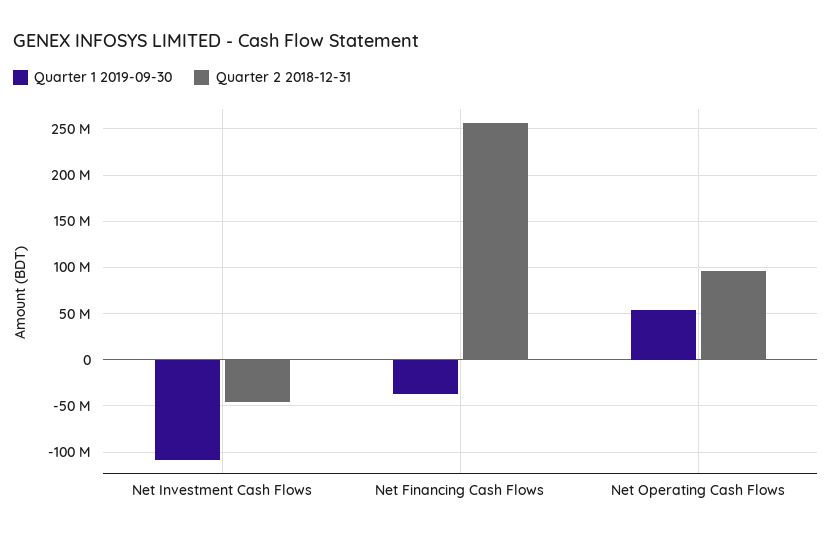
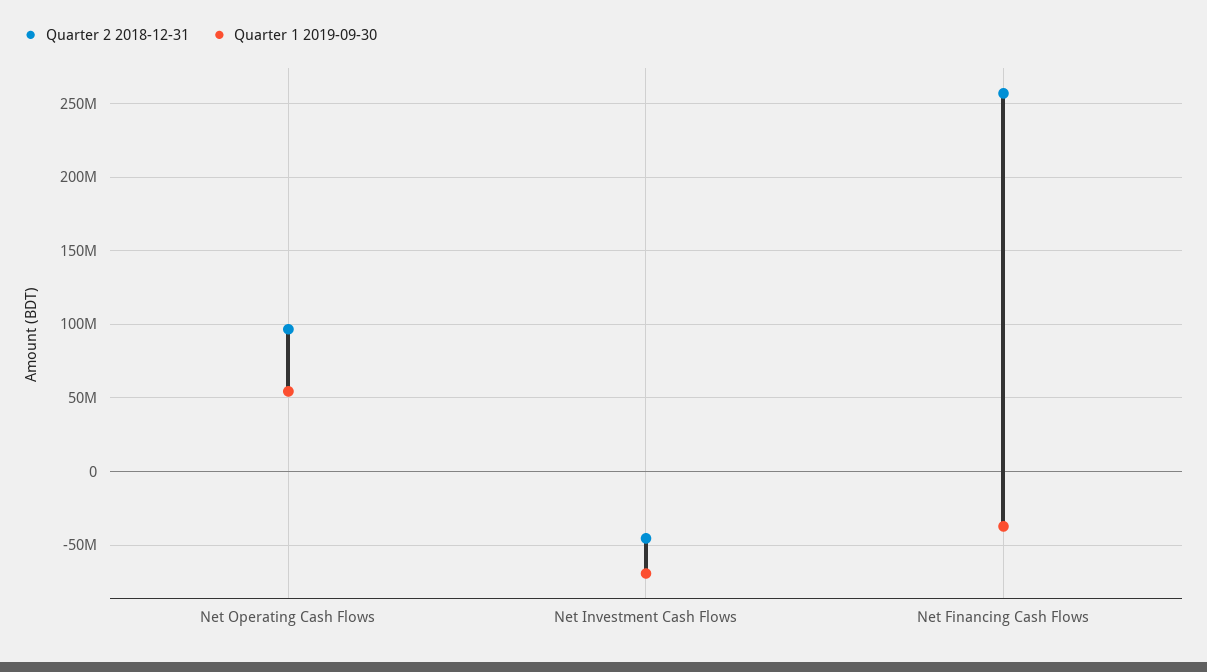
  {
    "Quarter 1 2019-09-30": {
-     "Net Investment Cash Flows": -110000000,
+     "Net Investment Cash Flows": -70000000,
      "Net Financing Cash Flows": -35000000,
      "Net Operating Cash Flows": 55000000
    },
    "Quarter 2 2018-12-31": {
      "Net Investment Cash Flows": -45000000,
      "Net Financing Cash Flows": 255000000,
      "Net Operating Cash Flows": 95000000
    }
  }

